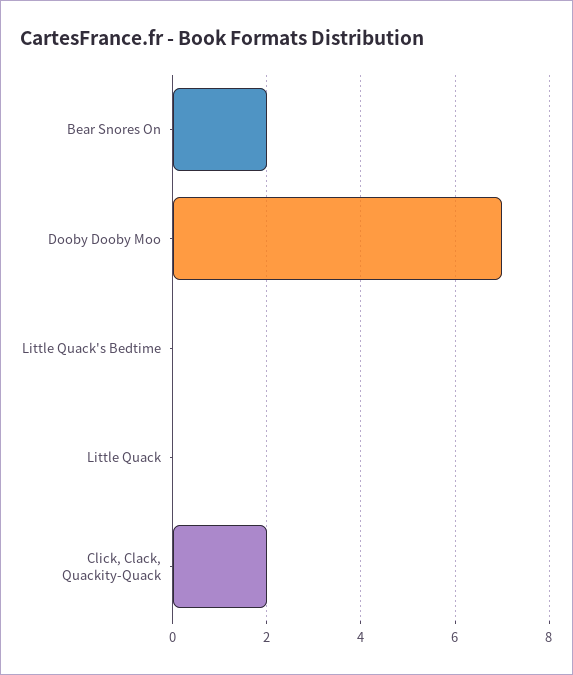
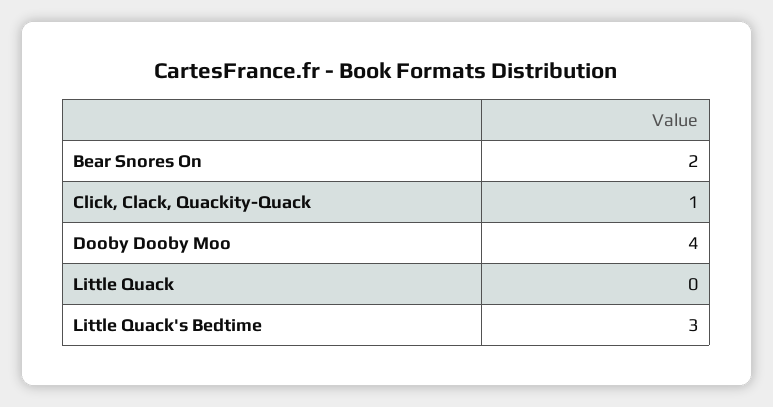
  {
    "Bear Snores On": 2,
-   "Dooby Dooby Moo": 7,
+   "Dooby Dooby Moo": 4,
-   "Little Quack's Bedtime": 0,
+   "Little Quack's Bedtime": 3,
    "Little Quack": 0,
-   "Click, Clack, Quackity-Quack": 2
+   "Click, Clack, Quackity-Quack": 1
  }

